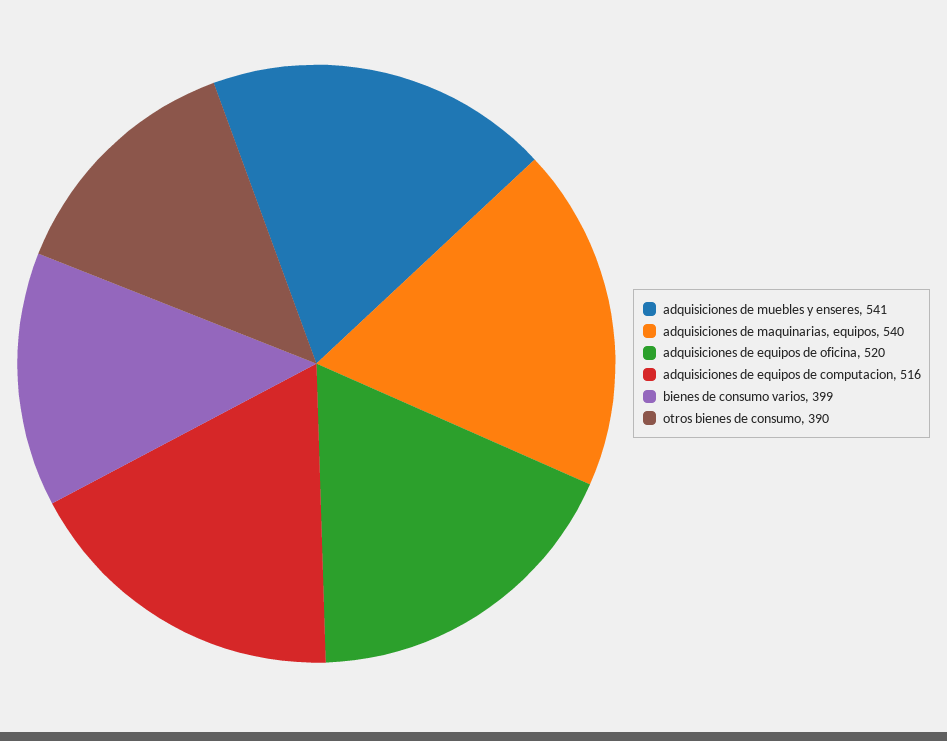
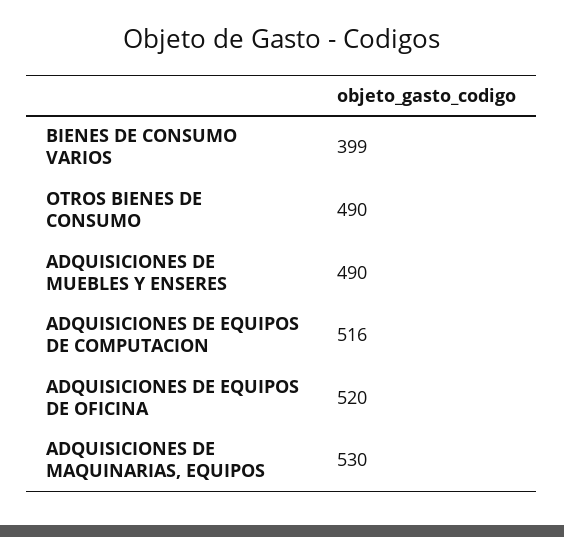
  {
-   "adquisiciones de muebles y enseres": 541,
+   "adquisiciones de muebles y enseres": 490,
-   "adquisiciones de maquinarias, equipos": 540,
+   "adquisiciones de maquinarias, equipos": 530,
    "adquisiciones de equipos de oficina": 520,
    "adquisiciones de equipos de computacion": 516,
    "bienes de consumo varios": 399,
-   "otros bienes de consumo": 390
+   "otros bienes de consumo": 490
  }

